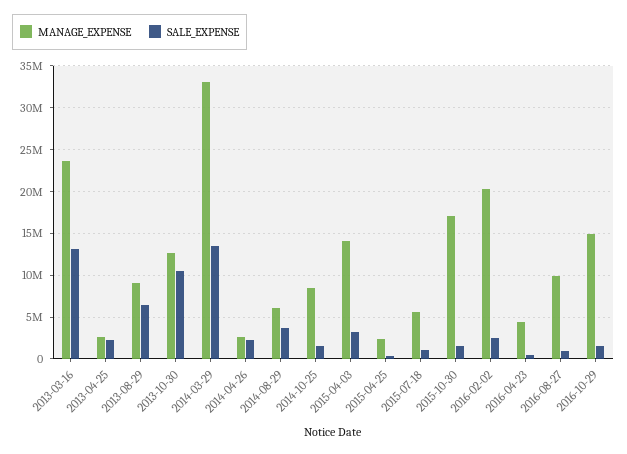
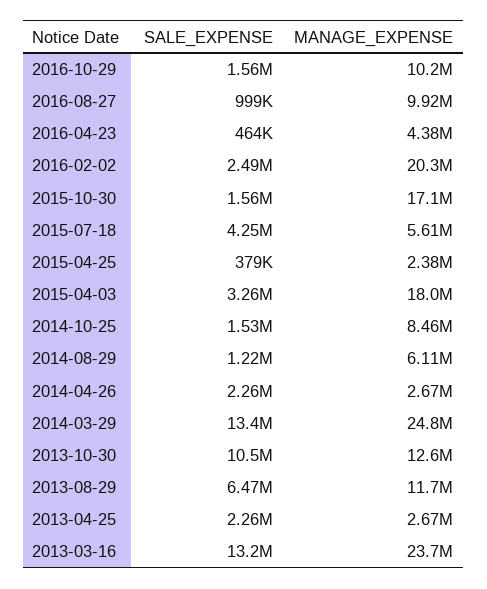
  {
    "MANAGE_EXPENSE": {
      "2013-03-16": 23700000,
      "2013-04-25": 2670000,
-     "2013-08-29": 9000000,
+     "2013-08-29": 11700000,
      "2013-10-30": 12600000,
-     "2014-03-29": 33000000,
+     "2014-03-29": 24800000,
      "2014-04-26": 2670000,
      "2014-08-29": 6110000,
      "2014-10-25": 8460000,
-     "2015-04-03": 14000000,
+     "2015-04-03": 18000000,
      "2015-04-25": 2380000,
      "2015-07-18": 5610000,
      "2015-10-30": 17100000,
      "2016-02-02": 20300000,
      "2016-04-23": 4380000,
      "2016-08-27": 9920000,
-     "2016-10-29": 15000000
+     "2016-10-29": 10200000
    },
    "SALE_EXPENSE": {
      "2013-03-16": 13200000,
      "2013-04-25": 2260000,
      "2013-08-29": 6470000,
      "2013-10-30": 10500000,
      "2014-03-29": 13400000,
      "2014-04-26": 2260000,
-     "2014-08-29": 4000000,
+     "2014-08-29": 1220000,
      "2014-10-25": 1530000,
      "2015-04-03": 3260000,
      "2015-04-25": 379000,
-     "2015-07-18": 1000000,
+     "2015-07-18": 4250000,
      "2015-10-30": 1560000,
      "2016-02-02": 2490000,
      "2016-04-23": 464000,
      "2016-08-27": 999000,
      "2016-10-29": 1560000
    }
  }

